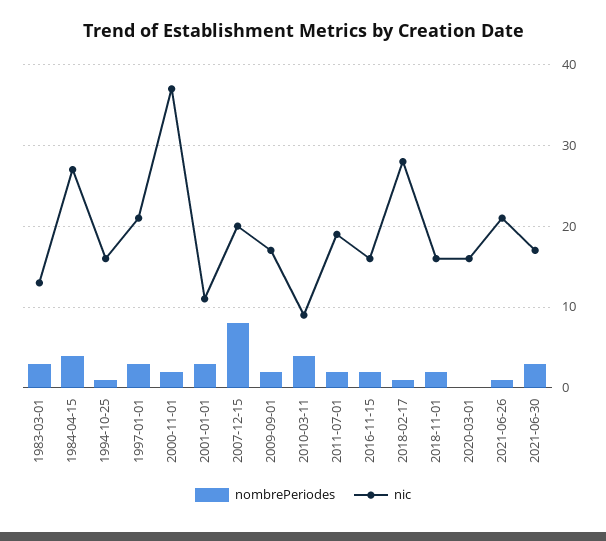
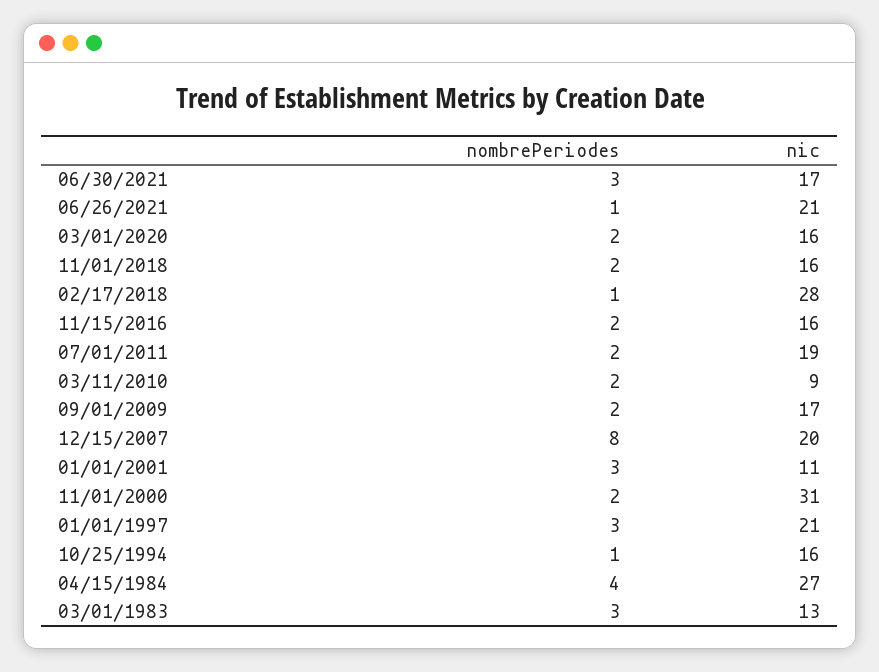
  {
    "nombrePeriodes": {
      "1983-03-01": 3,
      "1984-04-15": 4,
      "1994-10-25": 1,
      "1997-01-01": 3,
      "2000-11-01": 2,
      "2001-01-01": 3,
      "2007-12-15": 8,
      "2009-09-01": 2,
-     "2010-03-11": 4,
+     "2010-03-11": 2,
      "2011-07-01": 2,
      "2016-11-15": 2,
      "2018-02-17": 1,
      "2018-11-01": 2,
-     "2020-03-01": 0,
+     "2020-03-01": 2,
      "2021-06-26": 1,
      "2021-06-30": 3
    },
    "nic": {
      "1983-03-01": 13,
      "1984-04-15": 27,
      "1994-10-25": 16,
      "1997-01-01": 21,
-     "2000-11-01": 37,
+     "2000-11-01": 31,
      "2001-01-01": 11,
      "2007-12-15": 20,
      "2009-09-01": 17,
      "2010-03-11": 9,
      "2011-07-01": 19,
      "2016-11-15": 16,
      "2018-02-17": 28,
      "2018-11-01": 16,
      "2020-03-01": 16,
      "2021-06-26": 21,
      "2021-06-30": 17
    }
  }

